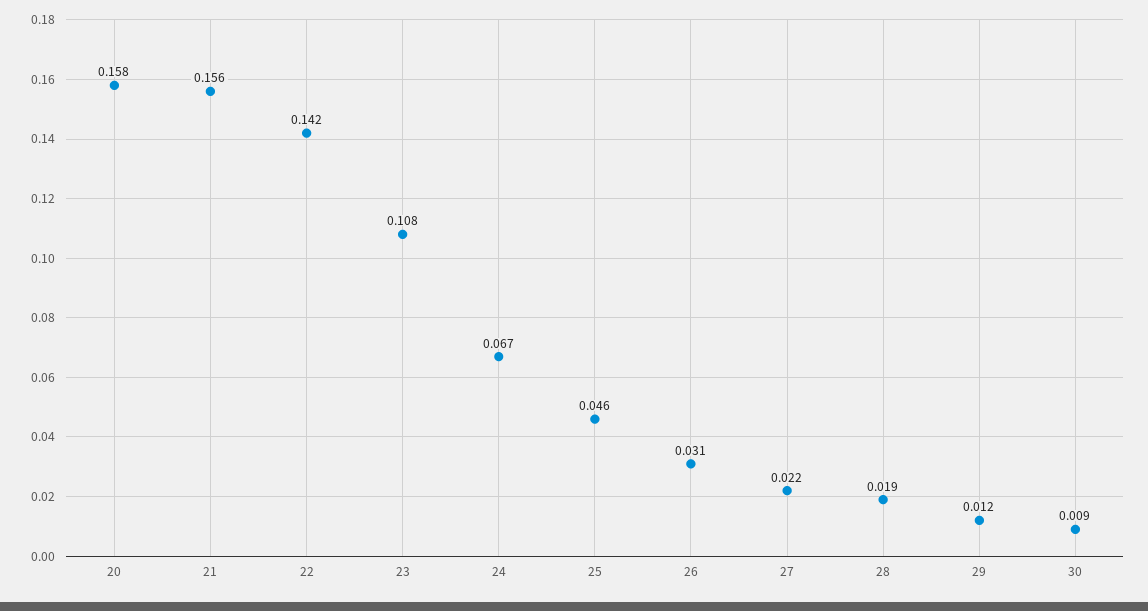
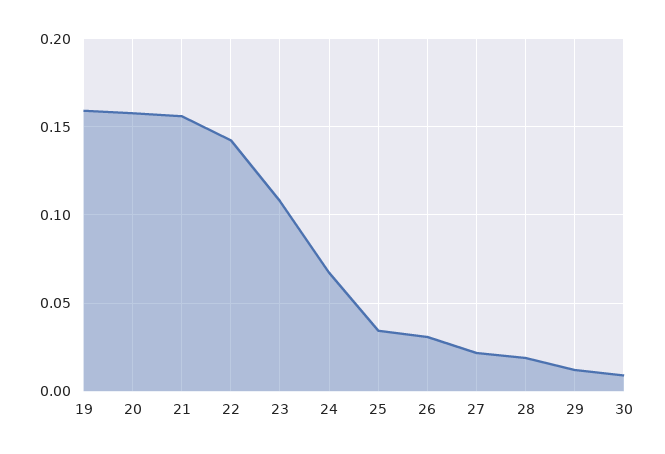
  {
    "20": 0.158,
    "21": 0.156,
    "22": 0.142,
    "23": 0.108,
    "24": 0.067,
-   "25": 0.046,
+   "25": 0.035,
    "26": 0.031,
    "27": 0.022,
    "28": 0.019,
    "29": 0.012,
-   "30": 0.009
+   "30": 0.009,
+   "19": 0.16
  }

